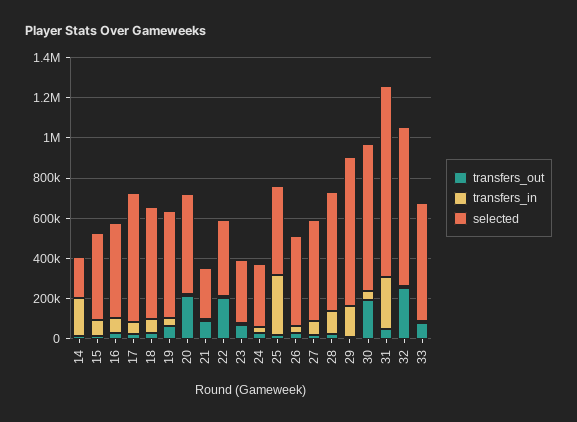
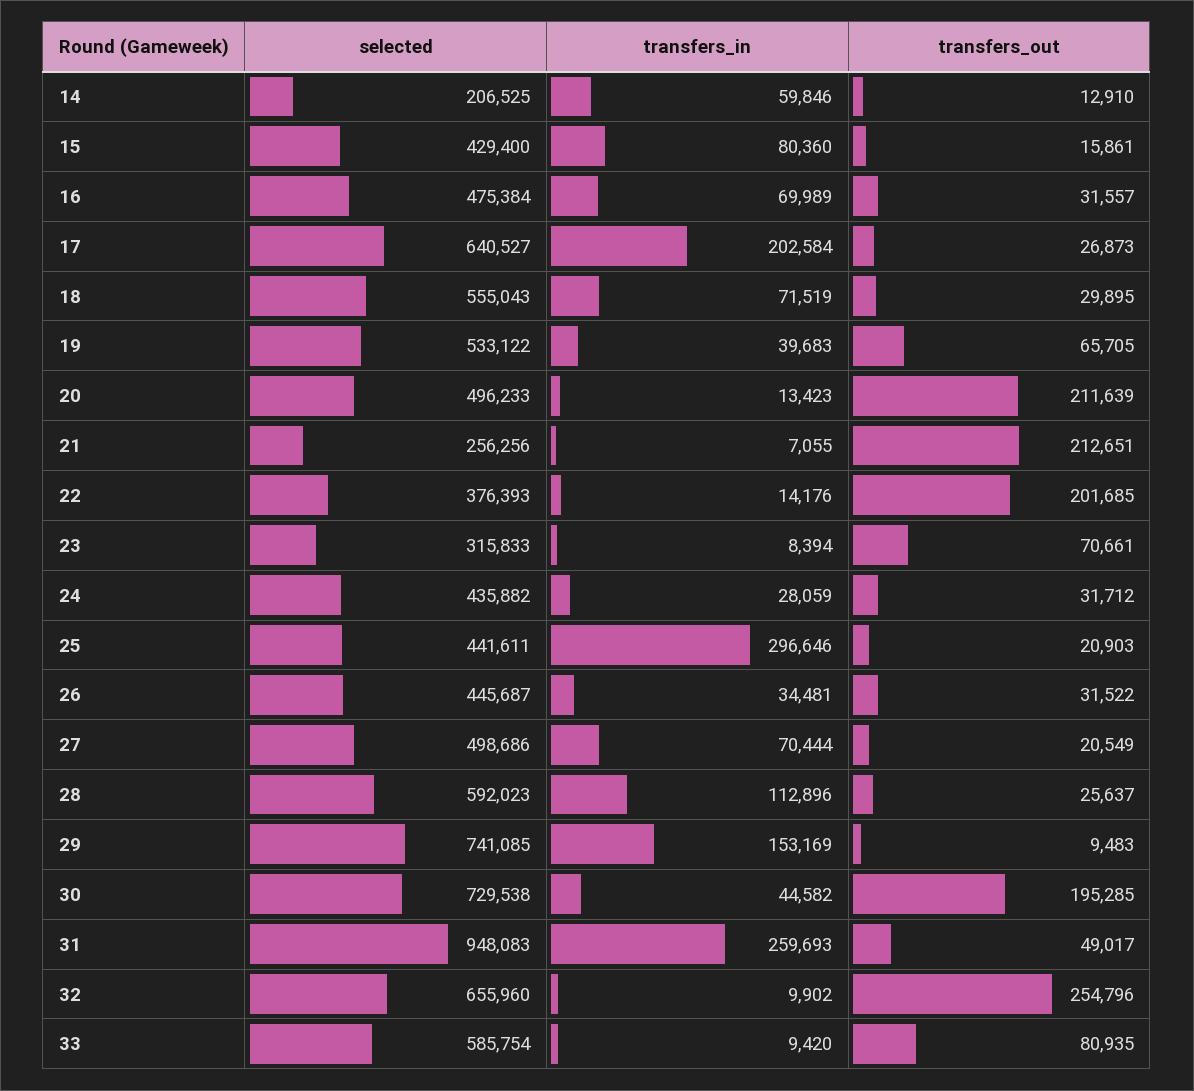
  {
    "transfers_out": {
      "14": 12910,
      "15": 15861,
      "16": 31557,
      "17": 26873,
      "18": 29895,
      "19": 65705,
      "20": 211639,
-     "21": 100000,
+     "21": 212651,
      "22": 201685,
      "23": 70661,
      "24": 31712,
      "25": 20903,
      "26": 31522,
      "27": 20549,
      "28": 25637,
      "29": 9483,
      "30": 195285,
      "31": 49017,
      "32": 254796,
      "33": 80935
    },
    "transfers_in": {
-     "14": 200000,
+     "14": 59846,
      "15": 80360,
      "16": 69989,
-     "17": 50000,
+     "17": 202584,
      "18": 71519,
      "19": 39683,
      "20": 13423,
      "21": 7055,
      "22": 14176,
      "23": 8394,
      "24": 28059,
      "25": 296646,
      "26": 34481,
      "27": 70444,
      "28": 112896,
      "29": 153169,
      "30": 44582,
      "31": 259693,
      "32": 9902,
      "33": 9420
    },
    "selected": {
      "14": 206525,
      "15": 429400,
      "16": 475384,
      "17": 640527,
      "18": 555043,
      "19": 533122,
      "20": 496233,
      "21": 256256,
      "22": 376393,
      "23": 315833,
-     "24": 300000,
+     "24": 435882,
      "25": 441611,
      "26": 445687,
      "27": 498686,
      "28": 592023,
      "29": 741085,
      "30": 729538,
      "31": 948083,
-     "32": 800000,
+     "32": 655960,
      "33": 585754
    }
  }

